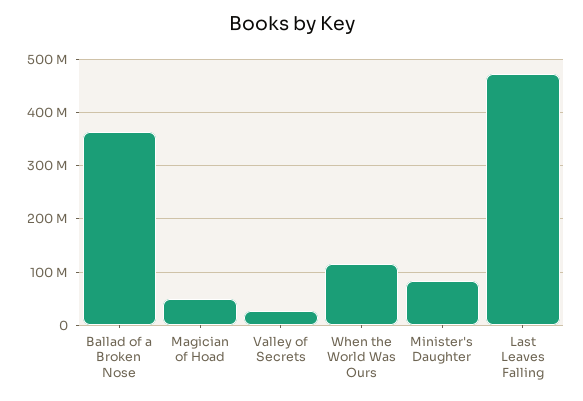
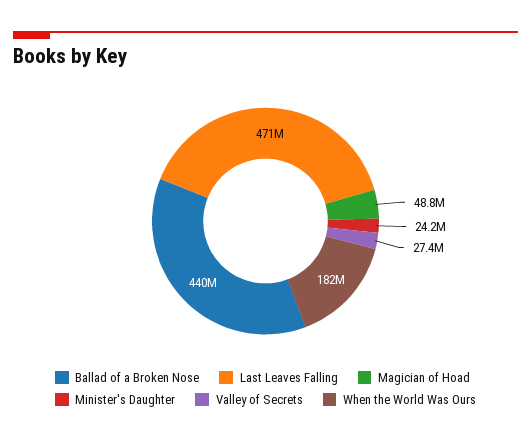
  {
-   "Ballad of a Broken Nose": 360000000,
+   "Ballad of a Broken Nose": 440000000,
    "Magician of Hoad": 48800000,
    "Valley of Secrets": 27400000,
-   "When the World Was Ours": 120000000,
+   "When the World Was Ours": 182000000,
-   "Minister's Daughter": 80000000,
+   "Minister's Daughter": 24200000,
    "Last Leaves Falling": 471000000
  }

